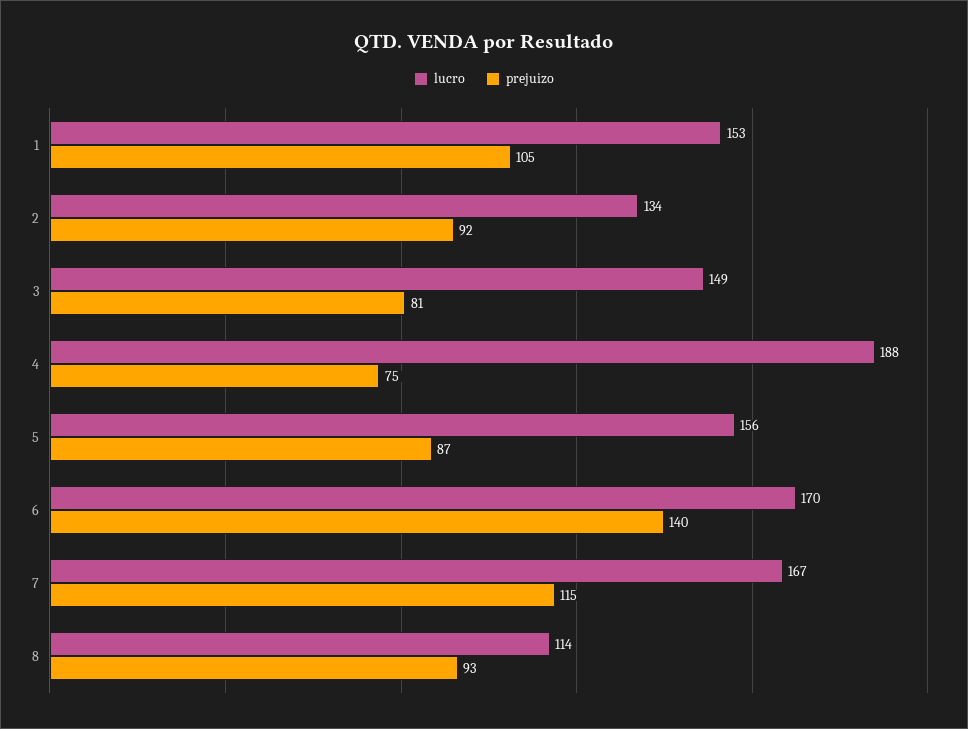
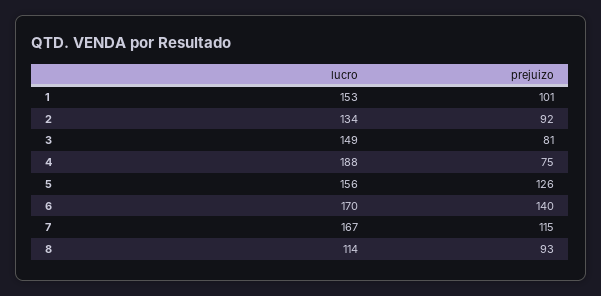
  {
    "lucro": {
      "1": 153,
      "2": 134,
      "3": 149,
      "4": 188,
      "5": 156,
      "6": 170,
      "7": 167,
      "8": 114
    },
    "prejuizo": {
-     "1": 105,
+     "1": 101,
      "2": 92,
      "3": 81,
      "4": 75,
-     "5": 87,
+     "5": 126,
      "6": 140,
      "7": 115,
      "8": 93
    }
  }

